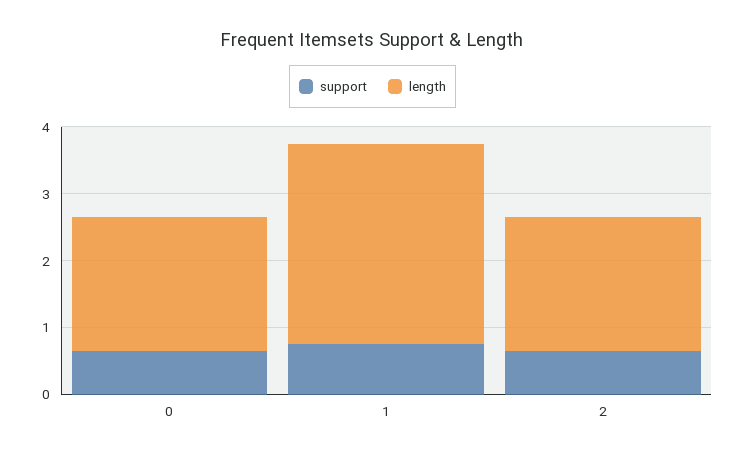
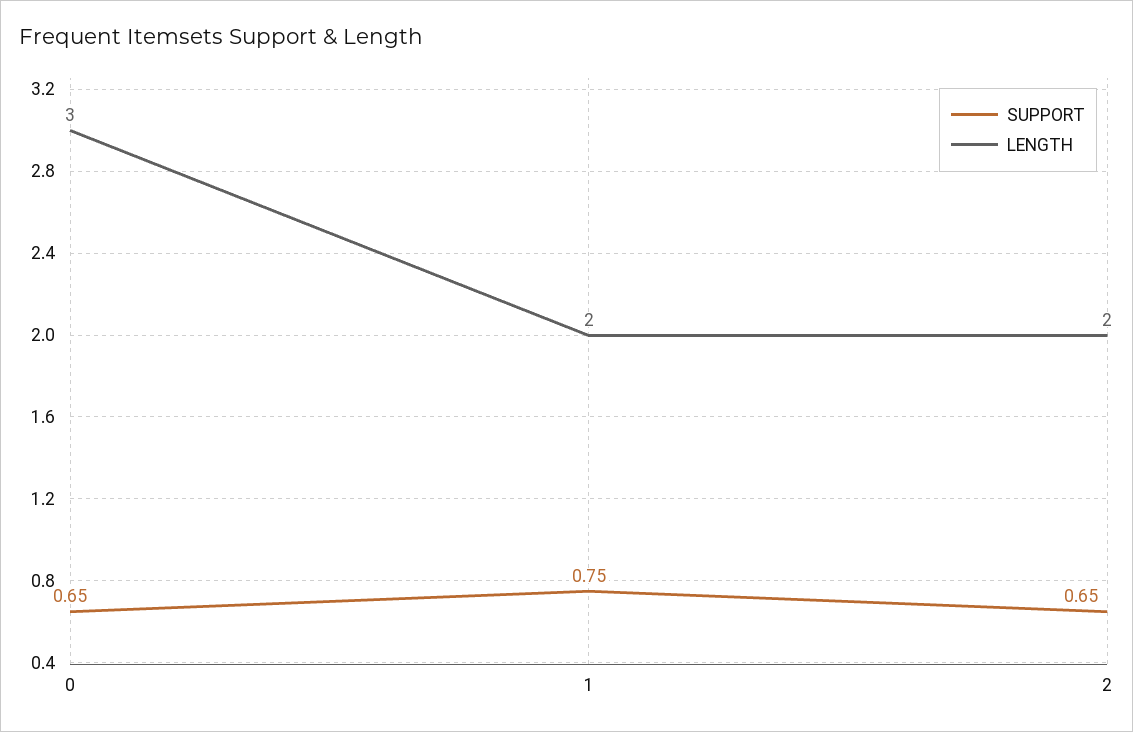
  {
    "support": {
      "0": 0.65,
      "1": 0.75,
      "2": 0.65
    },
    "length": {
-     "0": 2,
+     "0": 3,
-     "1": 3,
+     "1": 2,
      "2": 2
    }
  }

